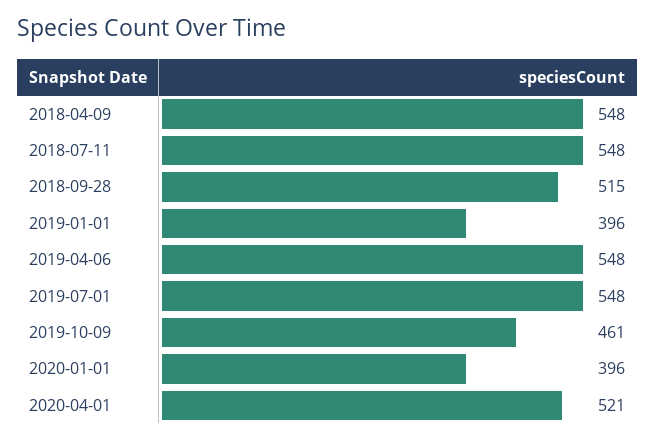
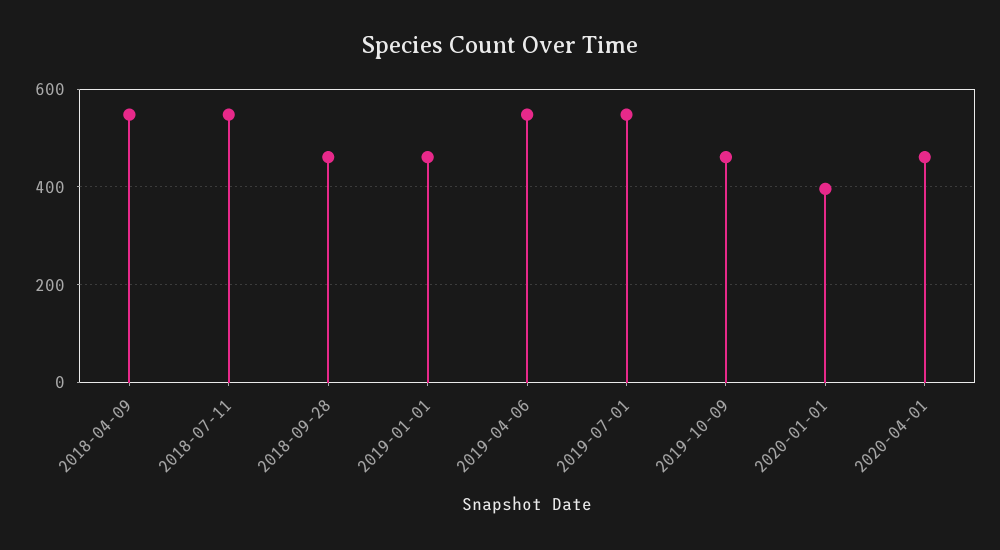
  {
    "2018-04-09": 548,
    "2018-07-11": 548,
-   "2018-09-28": 515,
+   "2018-09-28": 460,
-   "2019-01-01": 396,
+   "2019-01-01": 460,
    "2019-04-06": 548,
    "2019-07-01": 548,
    "2019-10-09": 461,
    "2020-01-01": 396,
-   "2020-04-01": 521
+   "2020-04-01": 460
  }

